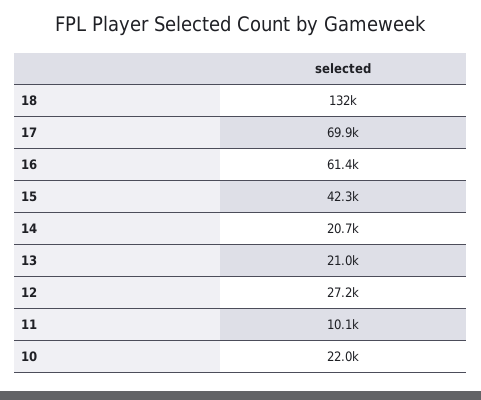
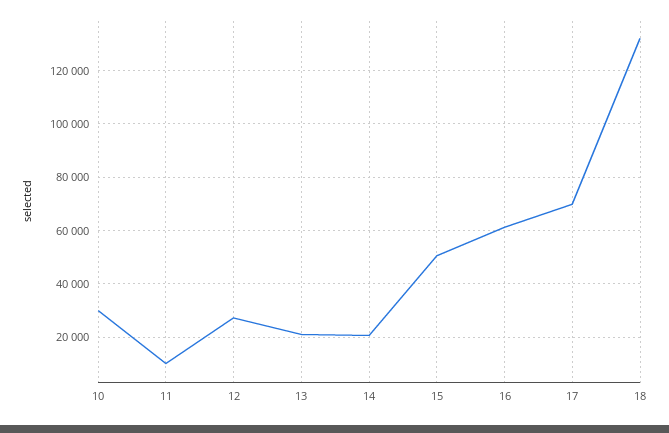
  {
    "18": 132000,
    "17": 69900,
    "16": 61400,
-   "15": 42300,
+   "15": 50000,
    "14": 20700,
    "13": 21000,
    "12": 27200,
    "11": 10100,
-   "10": 22000
+   "10": 30000
  }

